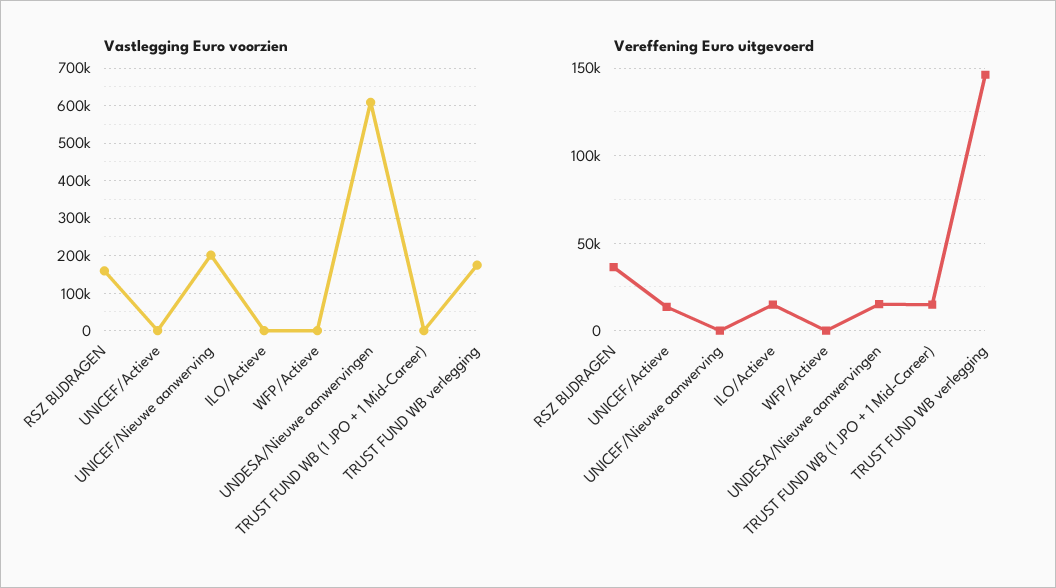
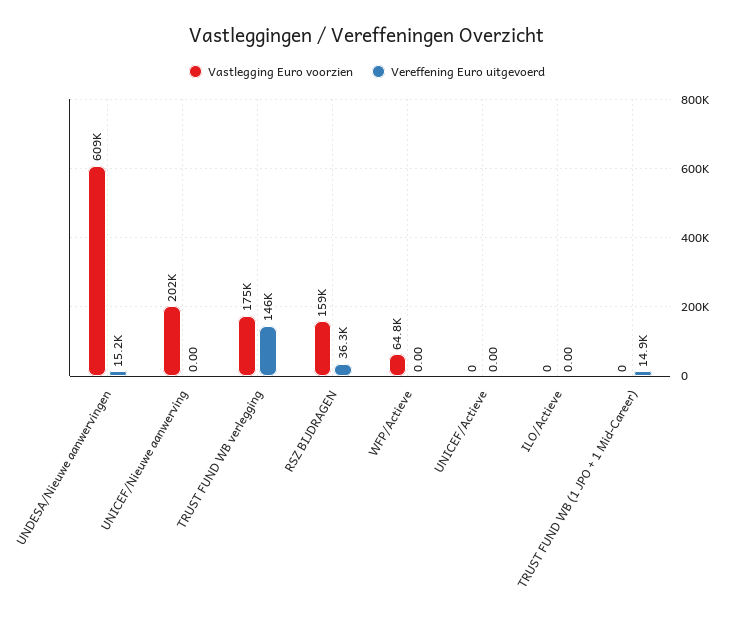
  {
    "Vastlegging Euro voorzien": {
      "RSZ BIJDRAGEN": 159000,
      "UNICEF/Actieve": 0,
      "UNICEF/Nieuwe aanwerving": 202000,
      "ILO/Actieve": 0,
-     "WFP/Actieve": 0,
+     "WFP/Actieve": 64800,
      "UNDESA/Nieuwe aanwervingen": 609000,
      "TRUST FUND WB (1 JPO + 1 Mid-Career)": 0,
      "TRUST FUND WB verlegging": 175000
    },
    "Vereffening Euro uitgevoerd": {
      "RSZ BIJDRAGEN": 36300,
-     "UNICEF/Actieve": 15000,
+     "UNICEF/Actieve": 0,
      "UNICEF/Nieuwe aanwerving": 0,
-     "ILO/Actieve": 15000,
+     "ILO/Actieve": 0,
      "WFP/Actieve": 0,
      "UNDESA/Nieuwe aanwervingen": 15200,
      "TRUST FUND WB (1 JPO + 1 Mid-Career)": 14900,
      "TRUST FUND WB verlegging": 146000
    }
  }

